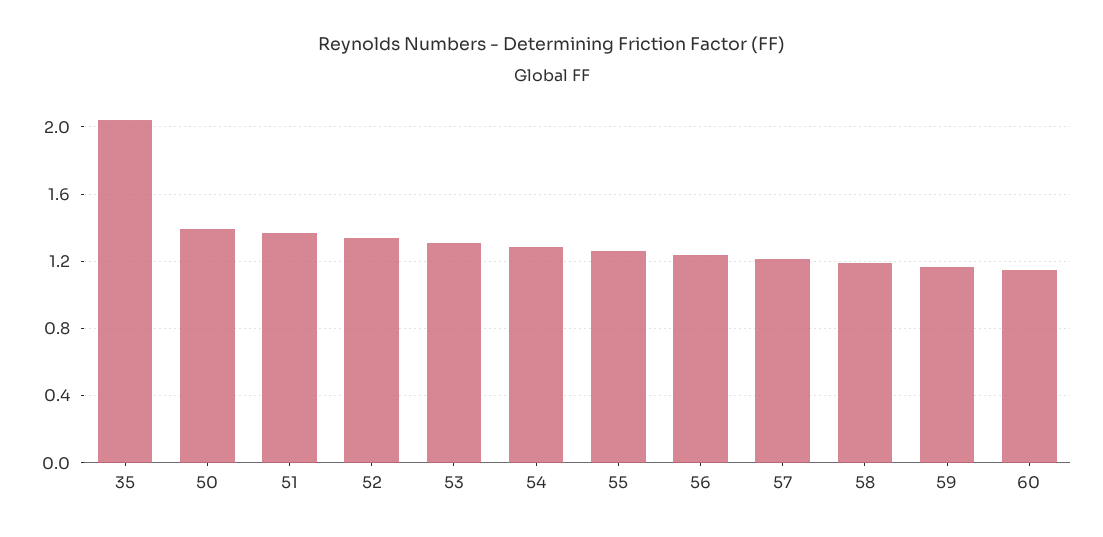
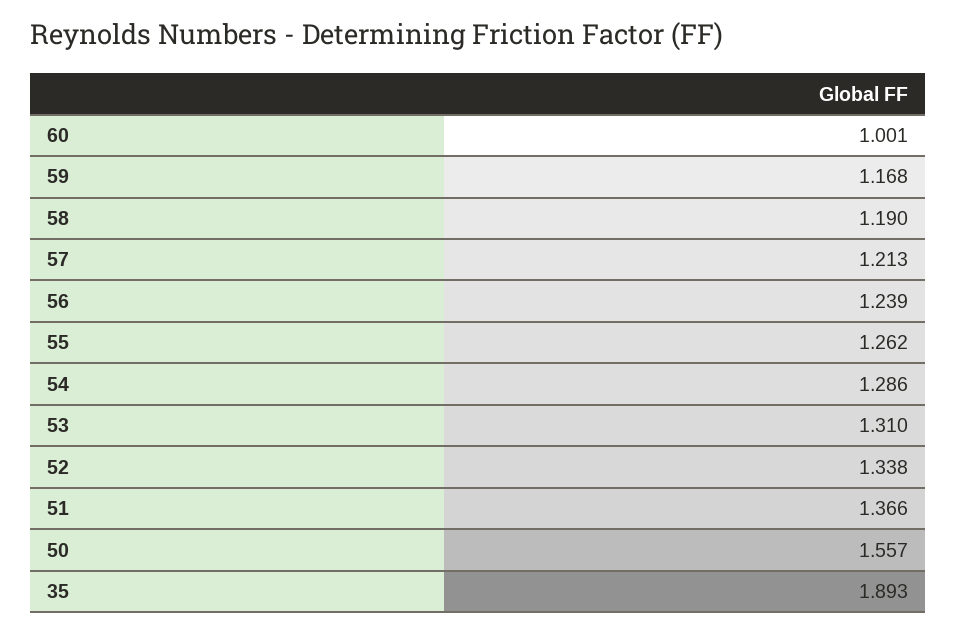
  {
-   "35": 2.05,
+   "35": 1.893,
-   "50": 1.4,
+   "50": 1.557,
    "51": 1.366,
    "52": 1.338,
    "53": 1.31,
    "54": 1.286,
    "55": 1.262,
    "56": 1.239,
    "57": 1.213,
    "58": 1.19,
    "59": 1.168,
-   "60": 1.15
+   "60": 1.001
  }

